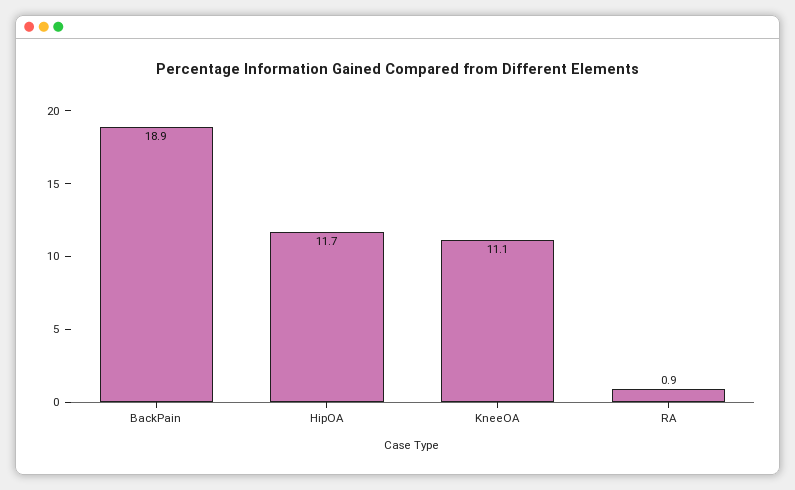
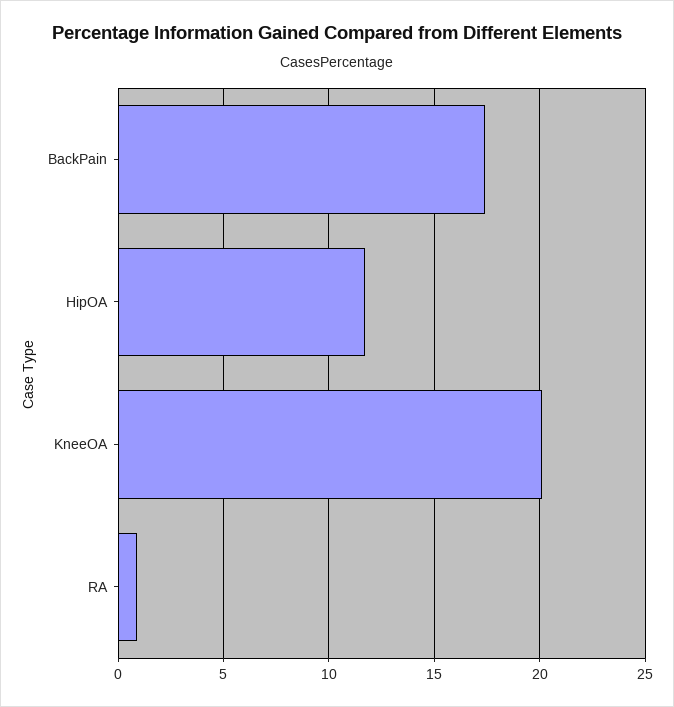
  {
-   "BackPain": 18.9,
+   "BackPain": 17.5,
    "HipOA": 11.7,
-   "KneeOA": 11.1,
+   "KneeOA": 20,
    "RA": 0.9
  }

